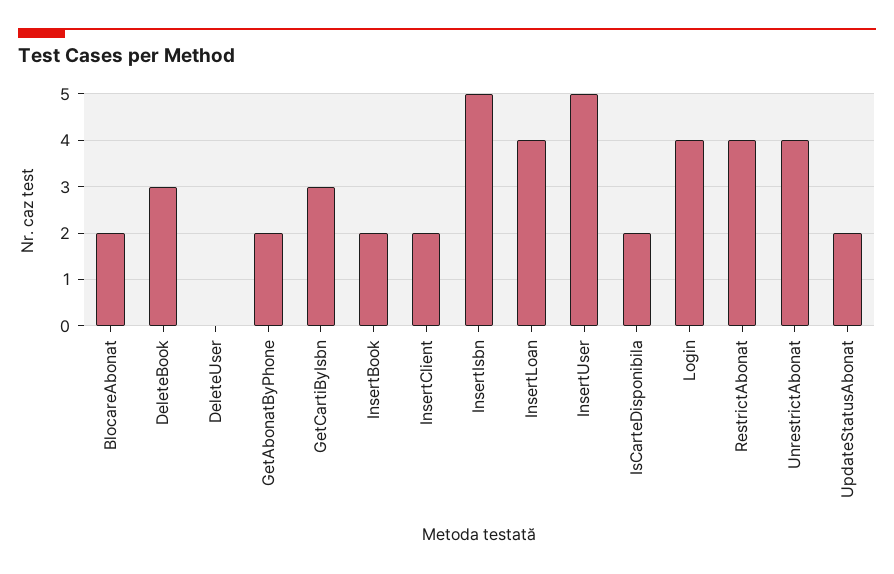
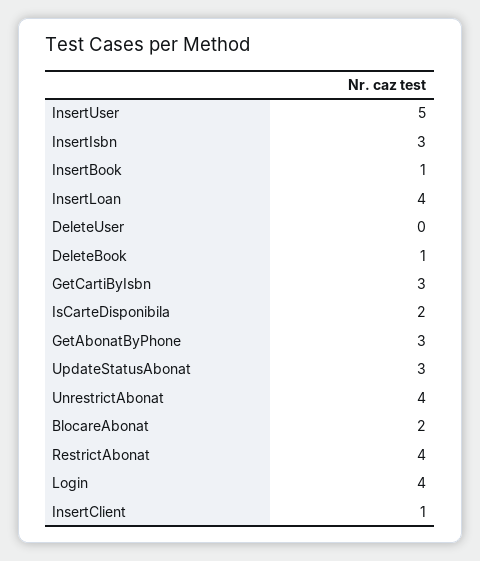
  {
    "BlocareAbonat": 2,
-   "DeleteBook": 3,
+   "DeleteBook": 1,
    "DeleteUser": 0,
-   "GetAbonatByPhone": 2,
+   "GetAbonatByPhone": 3,
    "GetCartiByIsbn": 3,
-   "InsertBook": 2,
+   "InsertBook": 1,
-   "InsertClient": 2,
+   "InsertClient": 1,
-   "InsertIsbn": 5,
+   "InsertIsbn": 3,
    "InsertLoan": 4,
    "InsertUser": 5,
    "IsCarteDisponibila": 2,
    "Login": 4,
    "RestrictAbonat": 4,
    "UnrestrictAbonat": 4,
-   "UpdateStatusAbonat": 2
+   "UpdateStatusAbonat": 3
  }

